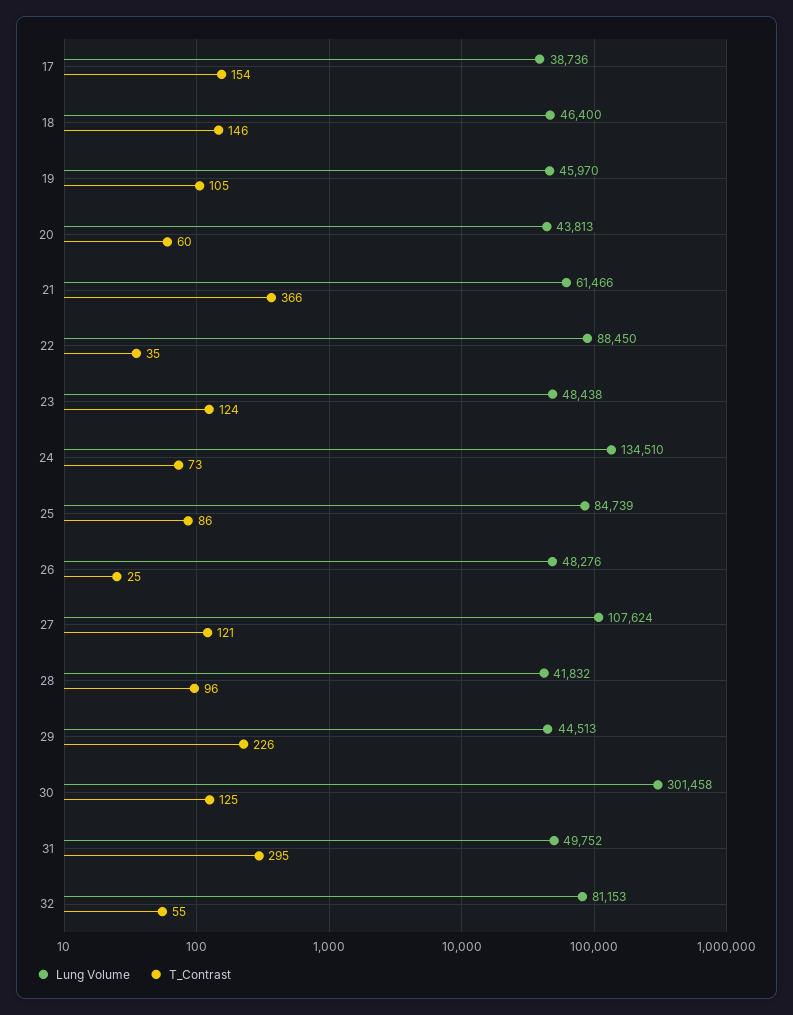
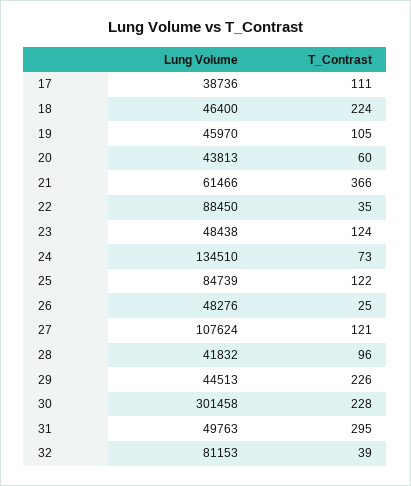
  {
    "Lung Volume": {
      "17": 38736,
      "18": 46400,
      "19": 45970,
      "20": 43813,
      "21": 61466,
      "22": 88450,
      "23": 48438,
      "24": 134510,
      "25": 84739,
      "26": 48276,
      "27": 107624,
      "28": 41832,
      "29": 44513,
      "30": 301458,
-     "31": 49752,
+     "31": 49763,
      "32": 81153
    },
    "T_Contrast": {
-     "17": 154,
+     "17": 111,
-     "18": 146,
+     "18": 224,
      "19": 105,
      "20": 60,
      "21": 366,
      "22": 35,
      "23": 124,
      "24": 73,
-     "25": 86,
+     "25": 122,
      "26": 25,
      "27": 121,
      "28": 96,
      "29": 226,
-     "30": 125,
+     "30": 228,
      "31": 295,
-     "32": 55
+     "32": 39
    }
  }

